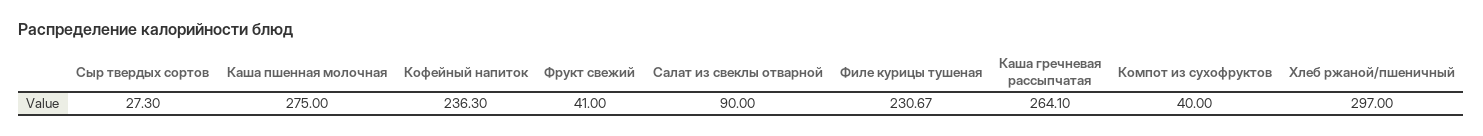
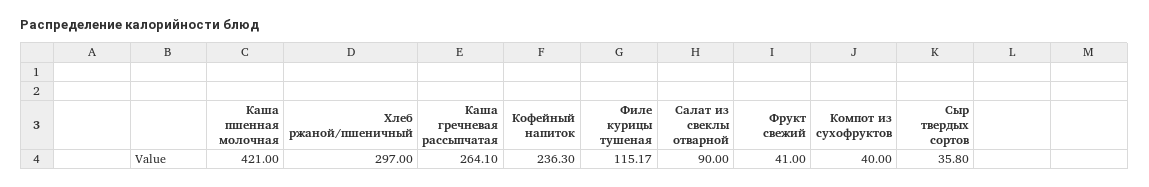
  {
-   "Сыр твердых сортов": 27.3,
+   "Сыр твердых сортов": 35.8,
-   "Каша пшенная молочная": 275,
+   "Каша пшенная молочная": 421,
    "Кофейный напиток": 236.3,
    "Фрукт свежий": 41,
    "Салат из свеклы отварной": 90,
-   "Филе курицы тушеная": 230.67,
+   "Филе курицы тушеная": 115.17,
    "Каша гречневая рассыпчатая": 264.1,
    "Компот из сухофруктов": 40,
    "Хлеб ржаной/пшеничный": 297
  }

